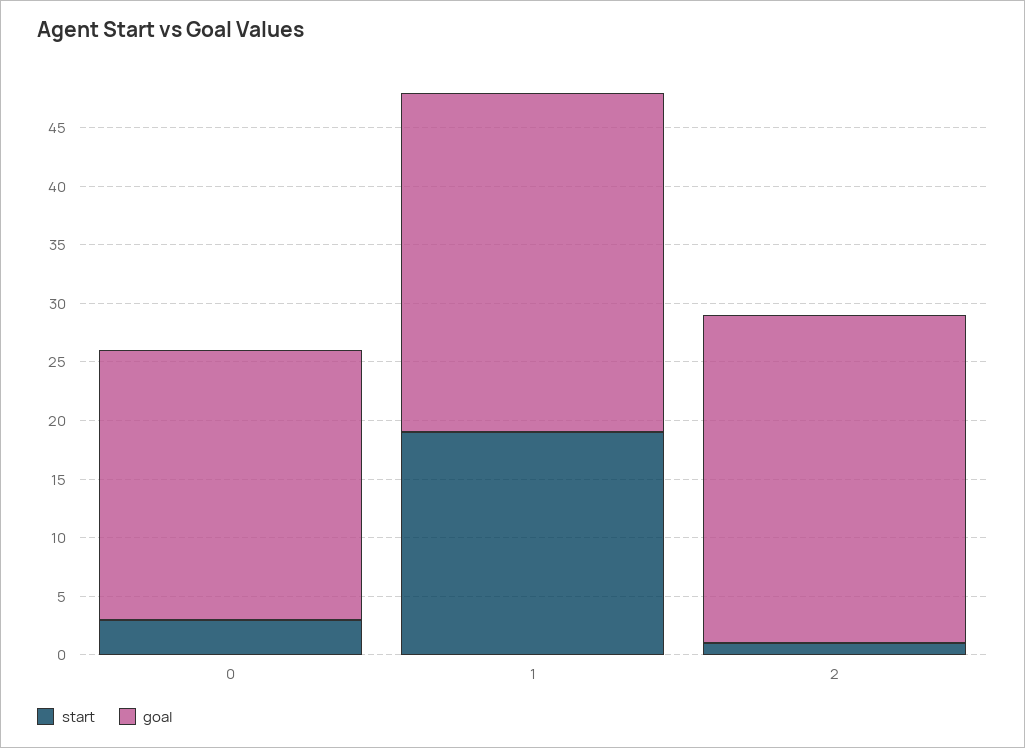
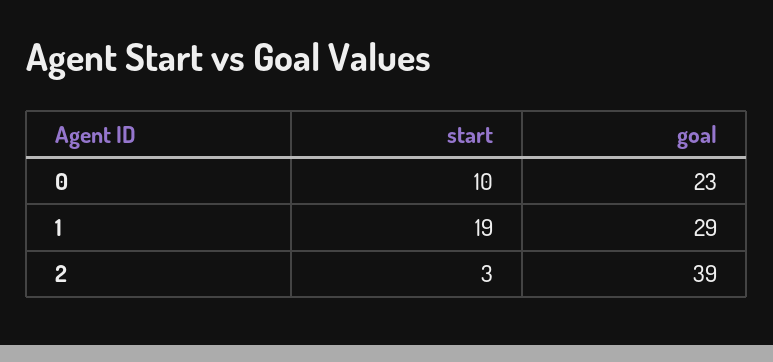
  {
    "start": {
-     "0": 3,
+     "0": 10,
      "1": 19,
-     "2": 1
+     "2": 3
    },
    "goal": {
      "0": 23,
      "1": 29,
-     "2": 28
+     "2": 39
    }
  }

